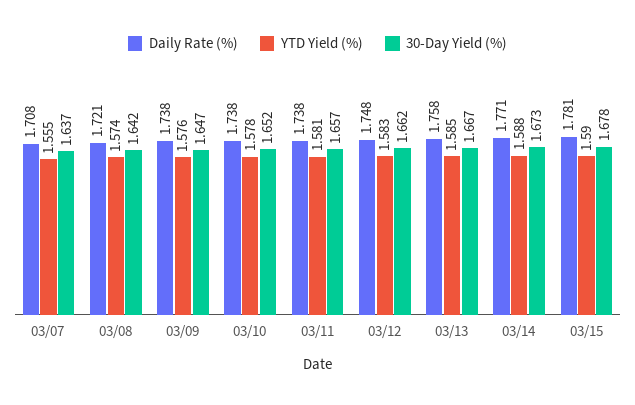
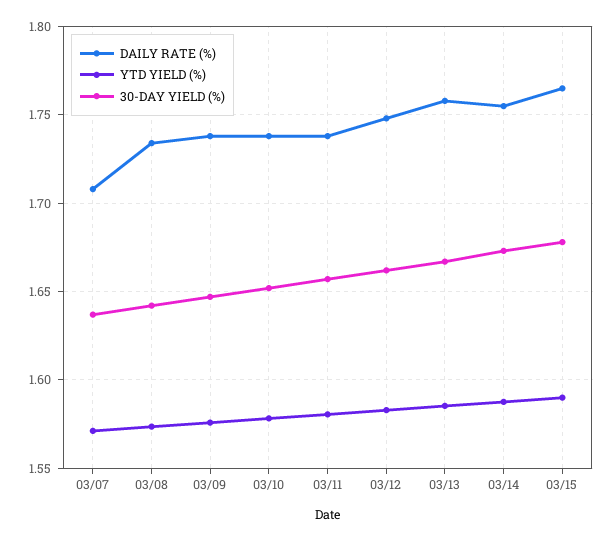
  {
    "Daily Rate (%)": {
      "03/07": 1.708,
-     "03/08": 1.721,
+     "03/08": 1.735,
      "03/09": 1.738,
      "03/10": 1.738,
      "03/11": 1.738,
      "03/12": 1.748,
      "03/13": 1.758,
-     "03/14": 1.771,
+     "03/14": 1.755,
-     "03/15": 1.781
+     "03/15": 1.765
    },
    "YTD Yield (%)": {
-     "03/07": 1.555,
+     "03/07": 1.57,
      "03/08": 1.574,
      "03/09": 1.576,
      "03/10": 1.578,
      "03/11": 1.581,
      "03/12": 1.583,
      "03/13": 1.585,
      "03/14": 1.588,
      "03/15": 1.59
    },
    "30-Day Yield (%)": {
      "03/07": 1.637,
      "03/08": 1.642,
      "03/09": 1.647,
      "03/10": 1.652,
      "03/11": 1.657,
      "03/12": 1.662,
      "03/13": 1.667,
      "03/14": 1.673,
      "03/15": 1.678
    }
  }

